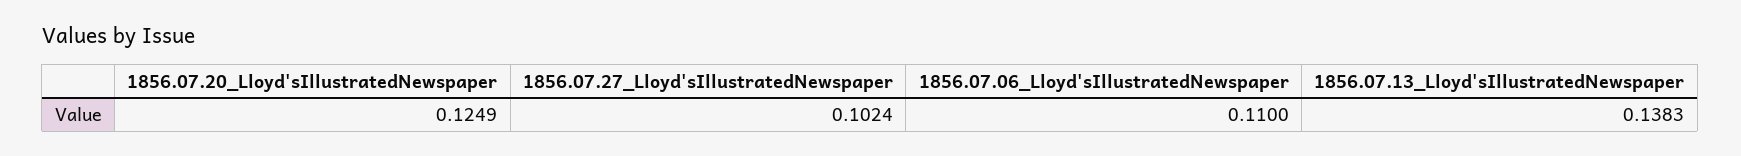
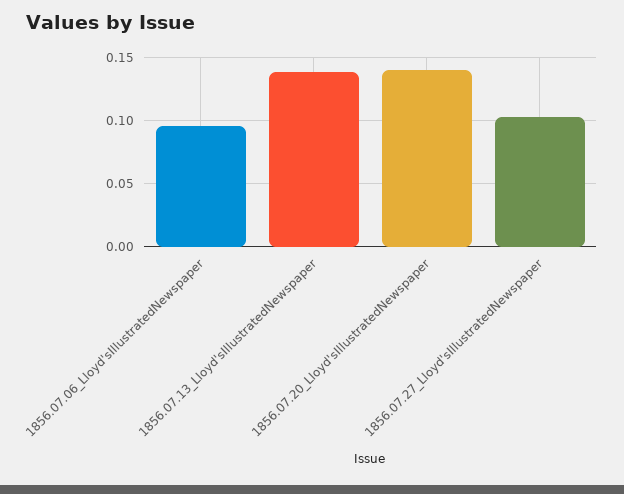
  {
-   "1856.07.20_Lloyd'sIllustratedNewspaper": 0.1249,
+   "1856.07.20_Lloyd'sIllustratedNewspaper": 0.14,
    "1856.07.27_Lloyd'sIllustratedNewspaper": 0.1024,
-   "1856.07.06_Lloyd'sIllustratedNewspaper": 0.11,
+   "1856.07.06_Lloyd'sIllustratedNewspaper": 0.095,
    "1856.07.13_Lloyd'sIllustratedNewspaper": 0.1383
  }

